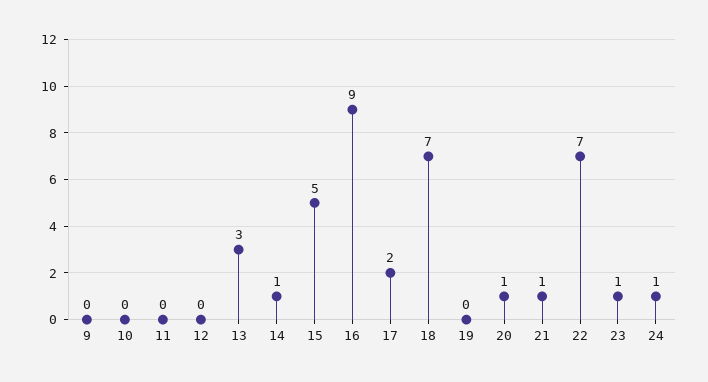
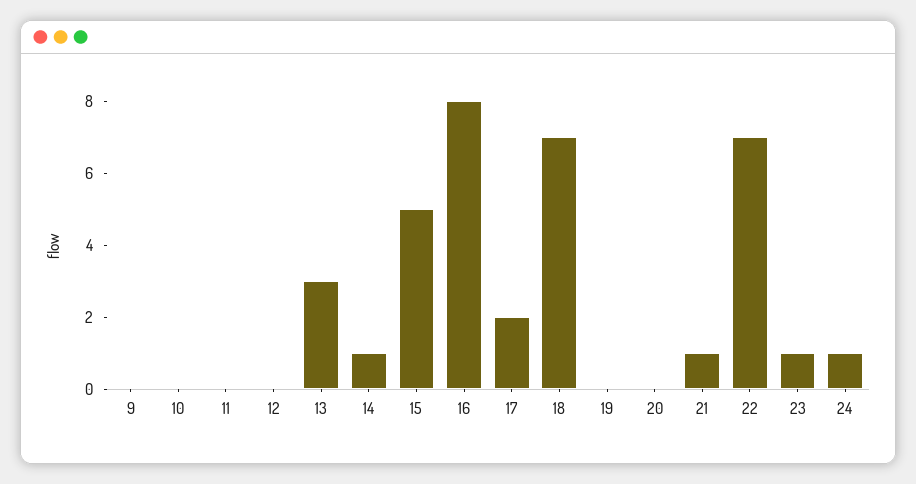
  {
    "9": 0,
    "10": 0,
    "11": 0,
    "12": 0,
    "13": 3,
    "14": 1,
    "15": 5,
-   "16": 9,
+   "16": 8,
    "17": 2,
    "18": 7,
    "19": 0,
-   "20": 1,
+   "20": 0,
    "21": 1,
    "22": 7,
    "23": 1,
    "24": 1
  }

